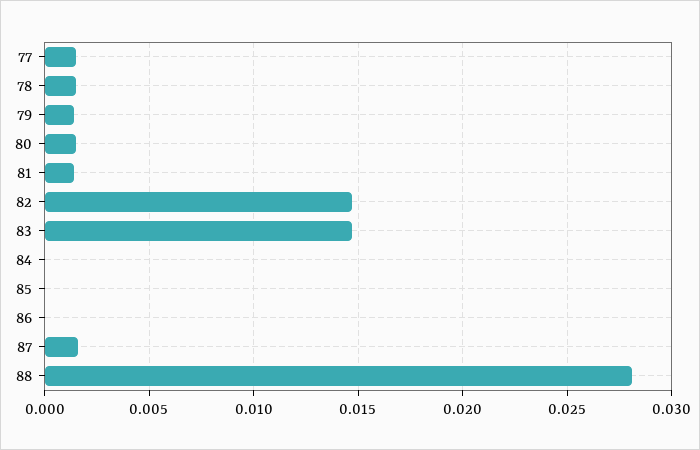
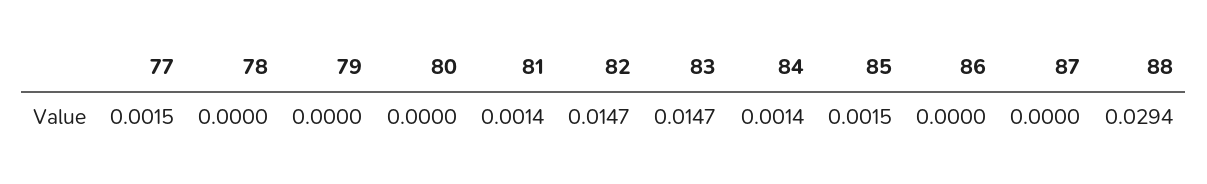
  {
    "77": 0.0015,
-   "78": 0.0015,
+   "78": 0,
-   "79": 0.0015,
+   "79": 0,
-   "80": 0.0015,
+   "80": 0,
    "81": 0.0014,
    "82": 0.0147,
    "83": 0.0147,
-   "84": 0,
+   "84": 0.0014,
-   "85": 0,
+   "85": 0.0015,
    "86": 0,
-   "87": 0.0015,
+   "87": 0,
-   "88": 0.028
+   "88": 0.0294
  }

